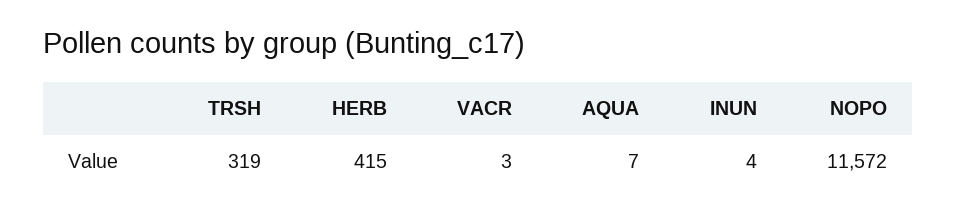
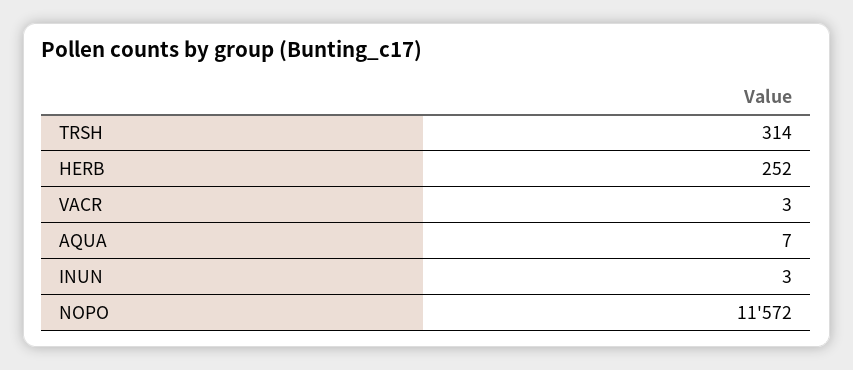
  {
-   "TRSH": 319,
+   "TRSH": 314,
-   "HERB": 415,
+   "HERB": 252,
    "VACR": 3,
    "AQUA": 7,
-   "INUN": 4,
+   "INUN": 3,
    "NOPO": 11572
  }

